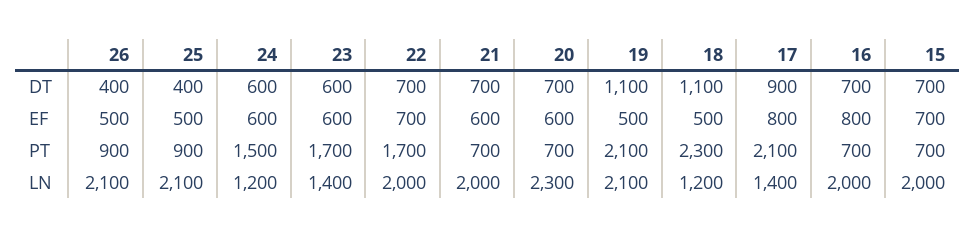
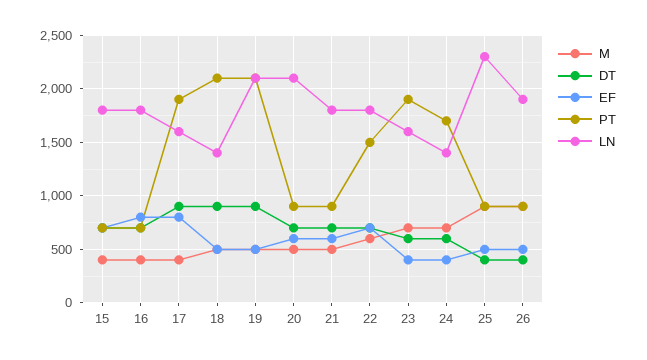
  {
    "DT": {
      "26": 400,
      "25": 400,
      "24": 600,
      "23": 600,
      "22": 700,
      "21": 700,
      "20": 700,
-     "19": 1100,
+     "19": 900,
-     "18": 1100,
+     "18": 900,
      "17": 900,
      "16": 700,
      "15": 700
    },
    "EF": {
      "26": 500,
      "25": 500,
-     "24": 600,
+     "24": 400,
-     "23": 600,
+     "23": 400,
      "22": 700,
      "21": 600,
      "20": 600,
      "19": 500,
      "18": 500,
      "17": 800,
      "16": 800,
      "15": 700
    },
    "PT": {
      "26": 900,
      "25": 900,
-     "24": 1500,
+     "24": 1700,
-     "23": 1700,
+     "23": 1900,
-     "22": 1700,
+     "22": 1500,
-     "21": 700,
+     "21": 900,
-     "20": 700,
+     "20": 900,
      "19": 2100,
-     "18": 2300,
+     "18": 2100,
-     "17": 2100,
+     "17": 1900,
      "16": 700,
      "15": 700
    },
    "LN": {
-     "26": 2100,
+     "26": 1900,
-     "25": 2100,
+     "25": 2300,
-     "24": 1200,
+     "24": 1400,
-     "23": 1400,
+     "23": 1600,
-     "22": 2000,
+     "22": 1800,
-     "21": 2000,
+     "21": 1800,
-     "20": 2300,
+     "20": 2100,
      "19": 2100,
-     "18": 1200,
+     "18": 1400,
-     "17": 1400,
+     "17": 1600,
-     "16": 2000,
+     "16": 1800,
-     "15": 2000
+     "15": 1800
-   }
+   },
+   "M": {
+     "15": 400,
+     "16": 400,
+     "17": 400,
+     "18": 500,
+     "19": 500,
+     "20": 500,
+     "21": 500,
+     "22": 600,
+     "23": 700,
+     "24": 700,
+     "25": 900,
+     "26": 900
+   }
  }

